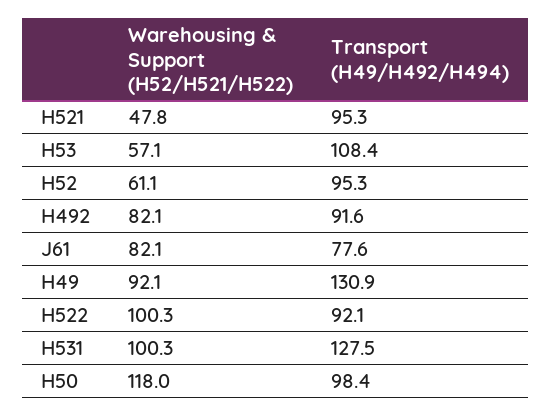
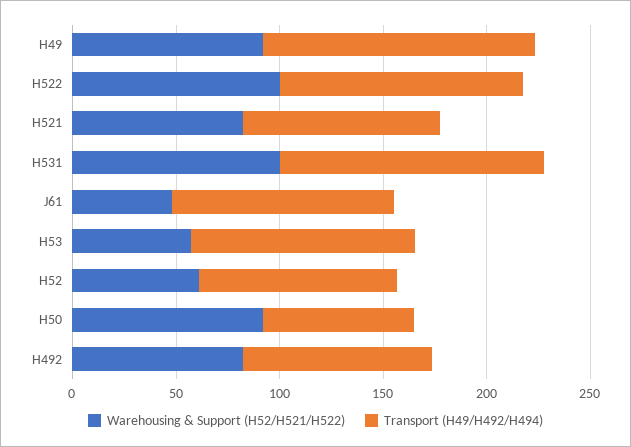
  {
    "Warehousing & Support (H52/H521/H522)": {
-     "H521": 47.8,
+     "H521": 80,
      "H53": 57.1,
      "H52": 61.1,
      "H492": 82.1,
-     "J61": 82.1,
+     "J61": 50,
      "H49": 92.1,
      "H522": 100.3,
      "H531": 100.3,
-     "H50": 118
+     "H50": 90
    },
    "Transport (H49/H492/H494)": {
      "H521": 95.3,
      "H53": 108.4,
      "H52": 95.3,
      "H492": 91.6,
-     "J61": 77.6,
+     "J61": 110,
      "H49": 130.9,
-     "H522": 92.1,
+     "H522": 120,
      "H531": 127.5,
-     "H50": 98.4
+     "H50": 70
    }
  }

